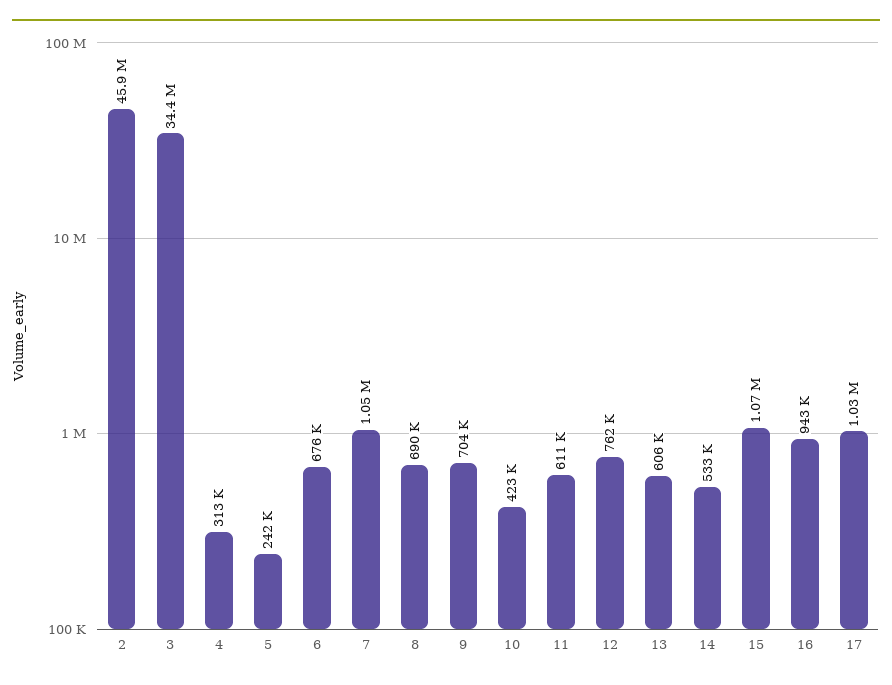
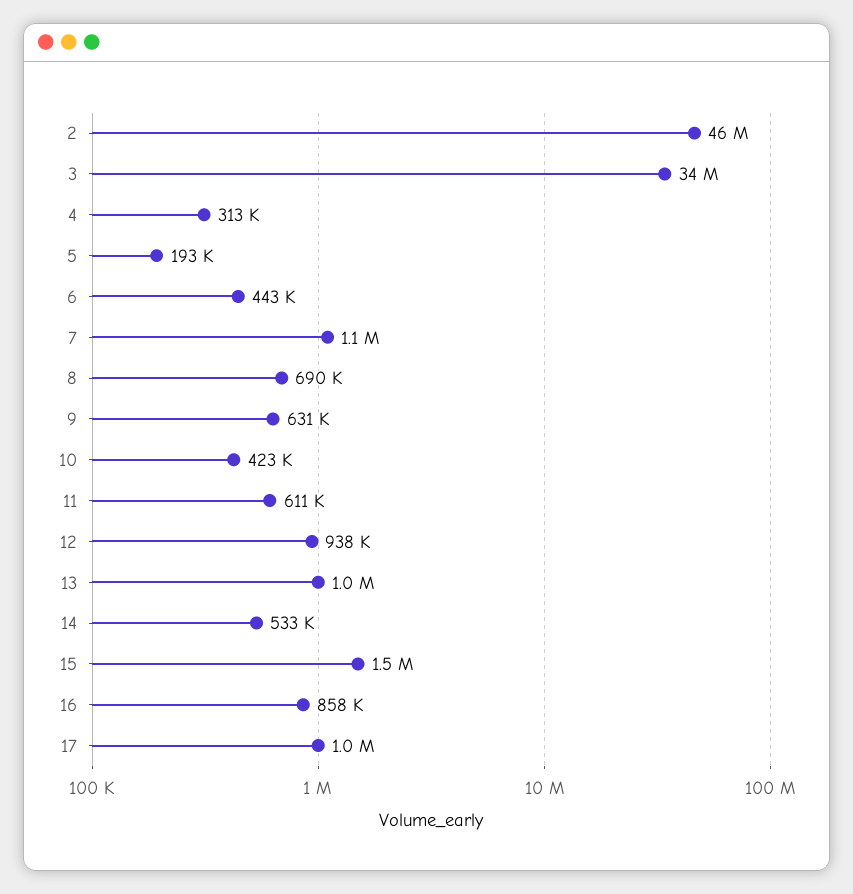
  {
    "2": 45900000,
    "3": 34400000,
    "4": 313000,
-   "5": 242000,
+   "5": 193000,
-   "6": 676000,
+   "6": 443000,
    "7": 1050000,
    "8": 690000,
-   "9": 704000,
+   "9": 631000,
    "10": 423000,
    "11": 611000,
-   "12": 762000,
+   "12": 938000,
-   "13": 606000,
+   "13": 1000000,
    "14": 533000,
-   "15": 1070000,
+   "15": 1500000,
-   "16": 943000,
+   "16": 858000,
    "17": 1030000
  }

